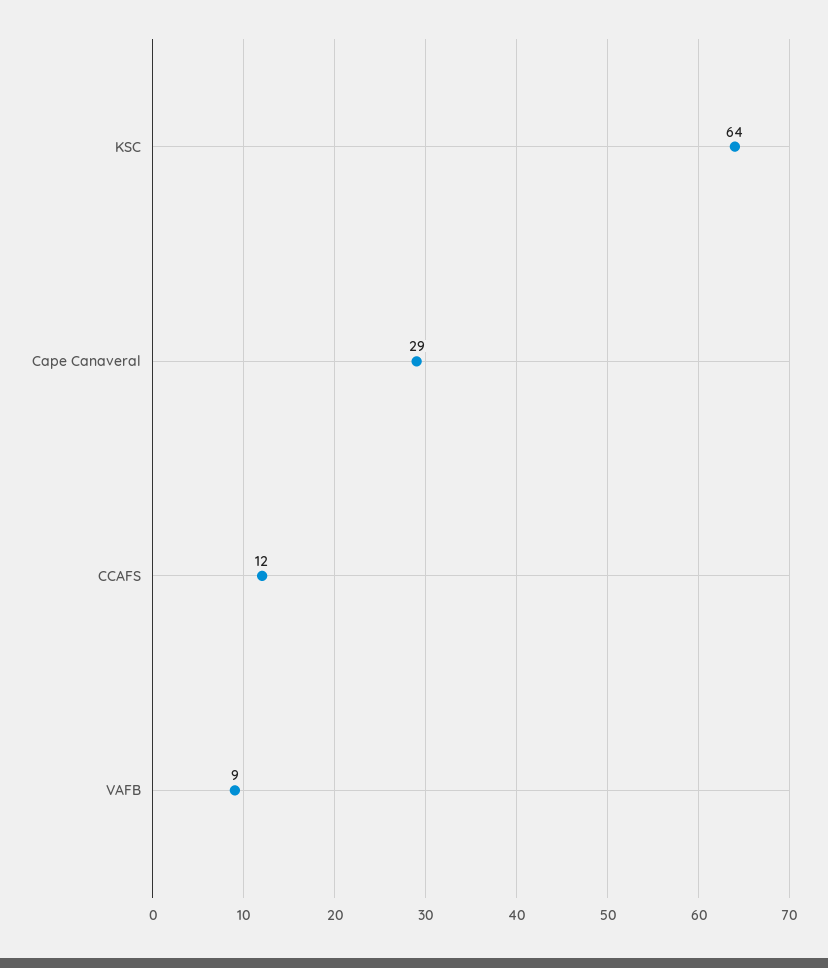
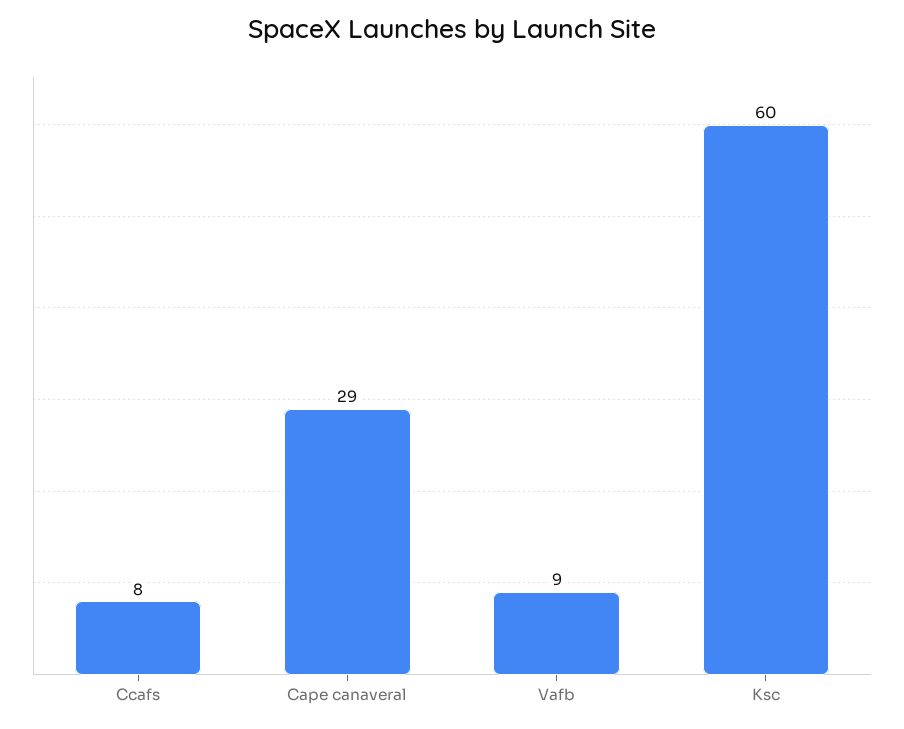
  {
-   "KSC": 64,
+   "KSC": 60,
    "Cape Canaveral": 29,
-   "CCAFS": 12,
+   "CCAFS": 8,
    "VAFB": 9
  }

